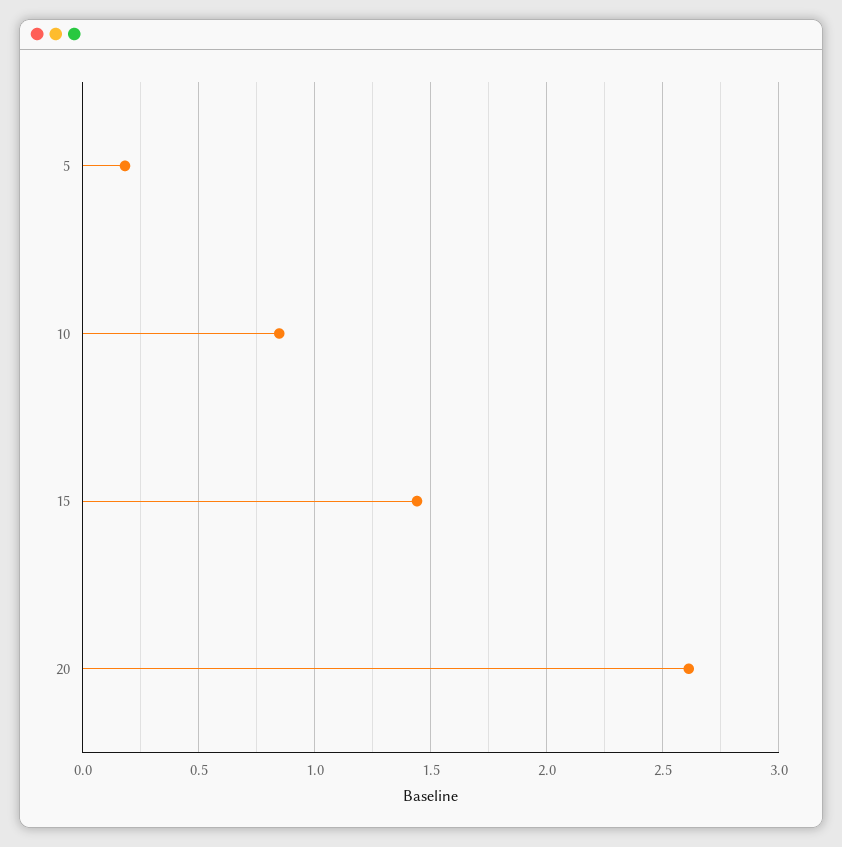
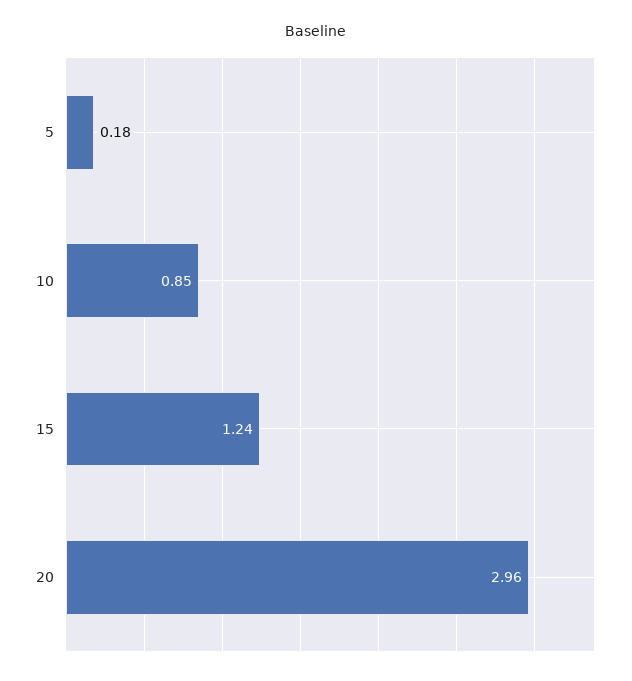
  {
    "5": 0.18,
    "10": 0.85,
-   "15": 1.45,
+   "15": 1.24,
-   "20": 2.6
+   "20": 2.96
  }

